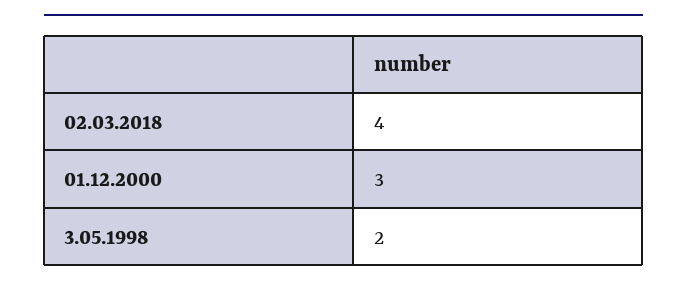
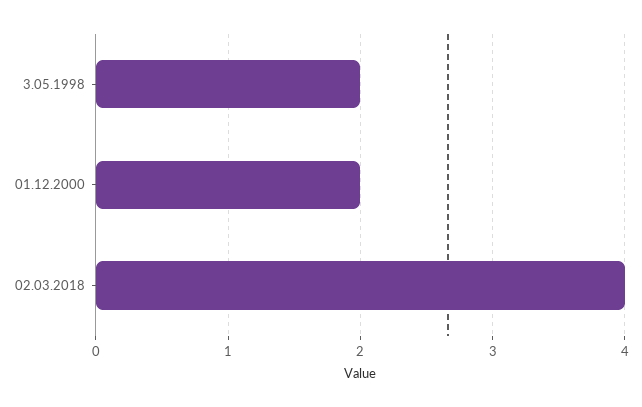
  {
    "02.03.2018": 4,
-   "01.12.2000": 3,
+   "01.12.2000": 2,
    "3.05.1998": 2
  }

